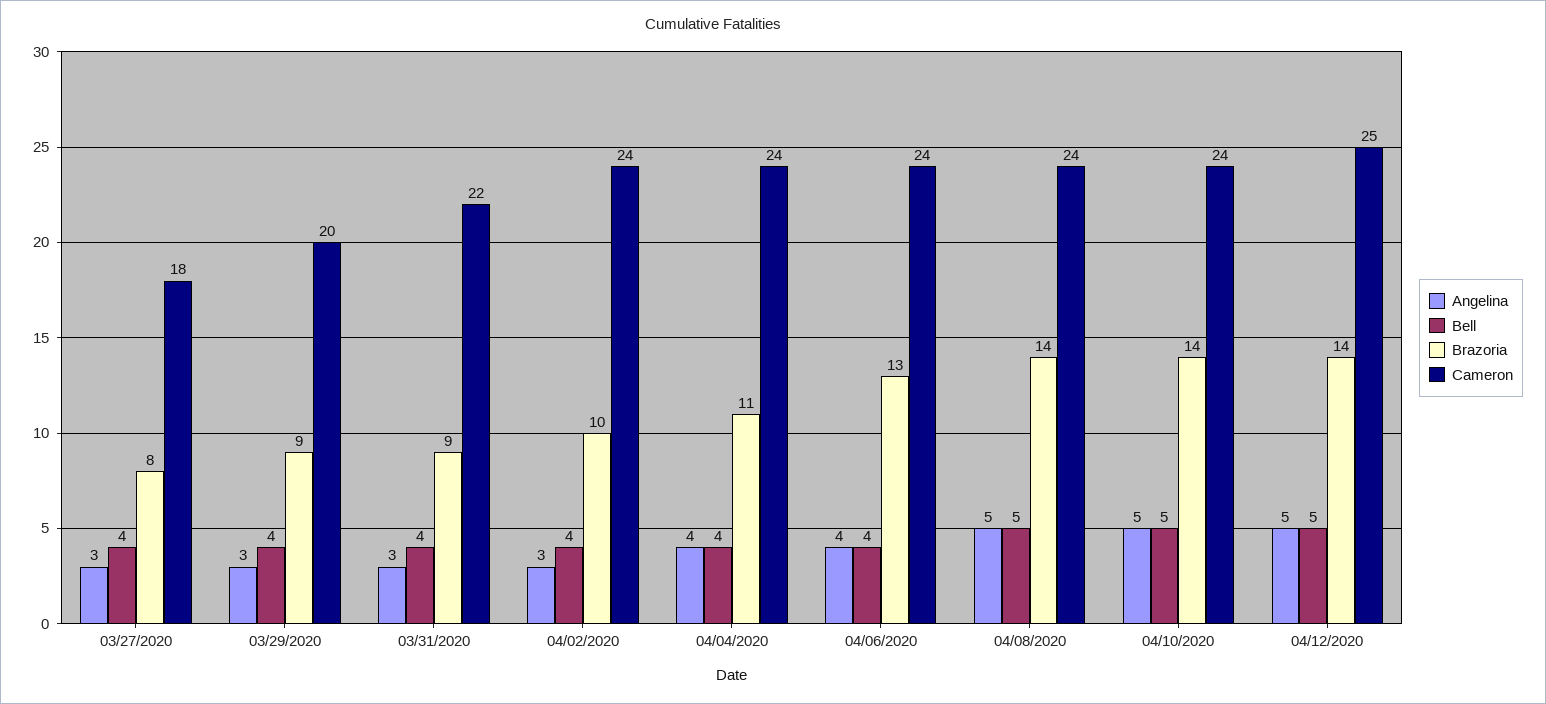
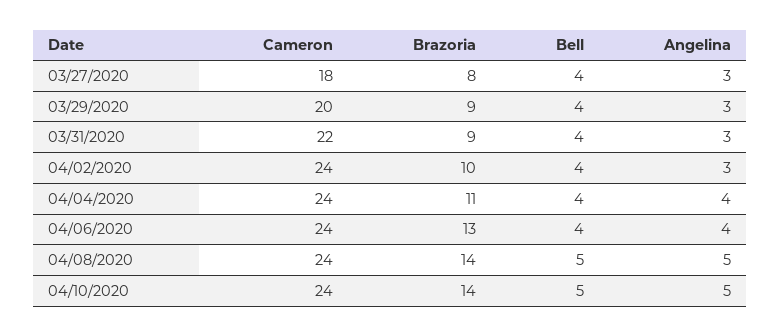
  {
    "Angelina": {
      "03/27/2020": 3,
      "03/29/2020": 3,
      "03/31/2020": 3,
      "04/02/2020": 3,
      "04/04/2020": 4,
      "04/06/2020": 4,
      "04/08/2020": 5,
-     "04/10/2020": 5,
+     "04/10/2020": 5
-     "04/12/2020": 5
    },
    "Bell": {
      "03/27/2020": 4,
      "03/29/2020": 4,
      "03/31/2020": 4,
      "04/02/2020": 4,
      "04/04/2020": 4,
      "04/06/2020": 4,
      "04/08/2020": 5,
-     "04/10/2020": 5,
+     "04/10/2020": 5
-     "04/12/2020": 5
    },
    "Brazoria": {
      "03/27/2020": 8,
      "03/29/2020": 9,
      "03/31/2020": 9,
      "04/02/2020": 10,
      "04/04/2020": 11,
      "04/06/2020": 13,
      "04/08/2020": 14,
-     "04/10/2020": 14,
+     "04/10/2020": 14
-     "04/12/2020": 14
    },
    "Cameron": {
      "03/27/2020": 18,
      "03/29/2020": 20,
      "03/31/2020": 22,
      "04/02/2020": 24,
      "04/04/2020": 24,
      "04/06/2020": 24,
      "04/08/2020": 24,
-     "04/10/2020": 24,
+     "04/10/2020": 24
-     "04/12/2020": 25
    }
  }

